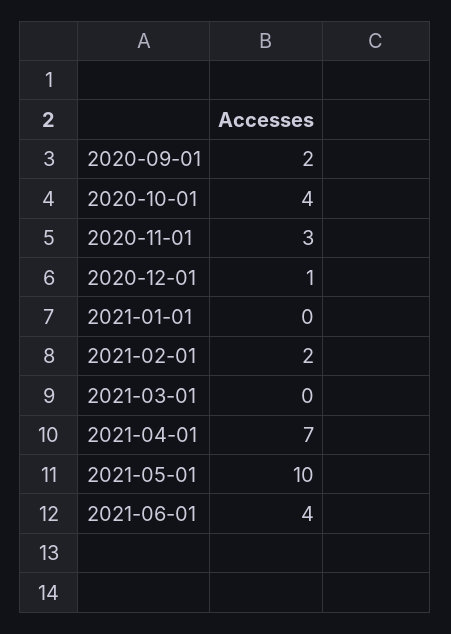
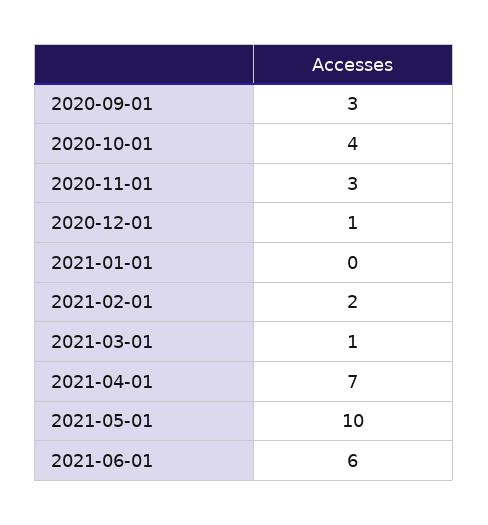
  {
-   "2020-09-01": 2,
+   "2020-09-01": 3,
    "2020-10-01": 4,
    "2020-11-01": 3,
    "2020-12-01": 1,
    "2021-01-01": 0,
    "2021-02-01": 2,
-   "2021-03-01": 0,
+   "2021-03-01": 1,
    "2021-04-01": 7,
    "2021-05-01": 10,
-   "2021-06-01": 4
+   "2021-06-01": 6
  }

